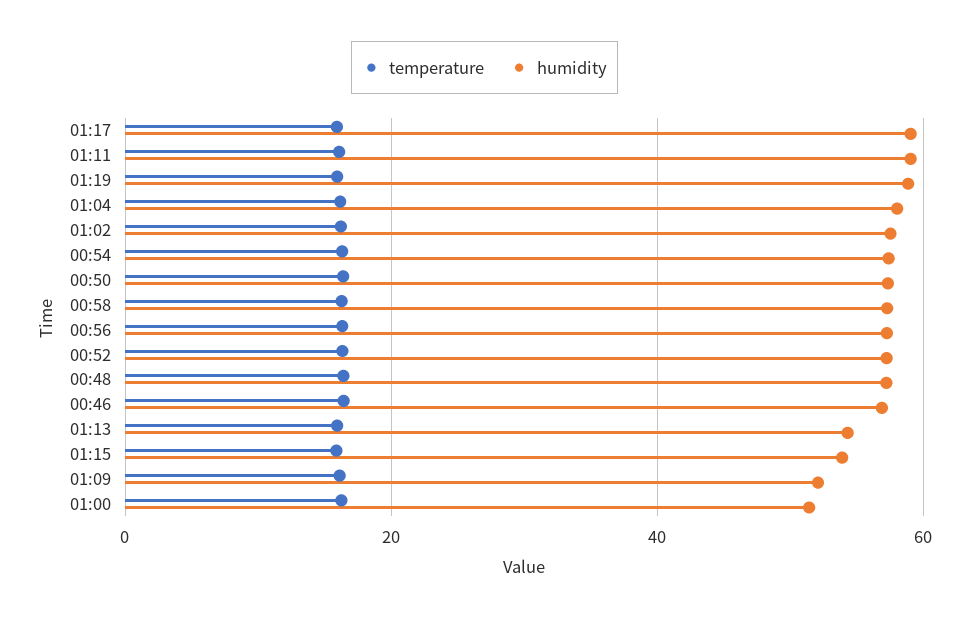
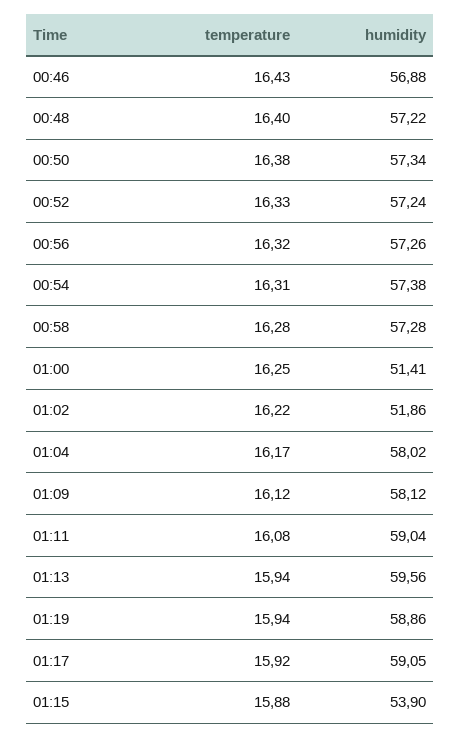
  {
    "temperature": {
      "01:17": 15.92,
      "01:11": 16.08,
      "01:19": 15.94,
      "01:04": 16.17,
      "01:02": 16.22,
      "00:54": 16.31,
      "00:50": 16.38,
      "00:58": 16.28,
      "00:56": 16.32,
      "00:52": 16.33,
      "00:48": 16.4,
      "00:46": 16.43,
      "01:13": 15.94,
      "01:15": 15.88,
      "01:09": 16.12,
      "01:00": 16.25
    },
    "humidity": {
      "01:17": 59.05,
      "01:11": 59.04,
      "01:19": 58.86,
      "01:04": 58.02,
-     "01:02": 58,
+     "01:02": 51.86,
      "00:54": 57.38,
      "00:50": 57.34,
      "00:58": 57.28,
      "00:56": 57.26,
      "00:52": 57.24,
      "00:48": 57.22,
      "00:46": 56.88,
-     "01:13": 54,
+     "01:13": 59.56,
      "01:15": 53.9,
-     "01:09": 52,
+     "01:09": 58.12,
      "01:00": 51.41
    }
  }

